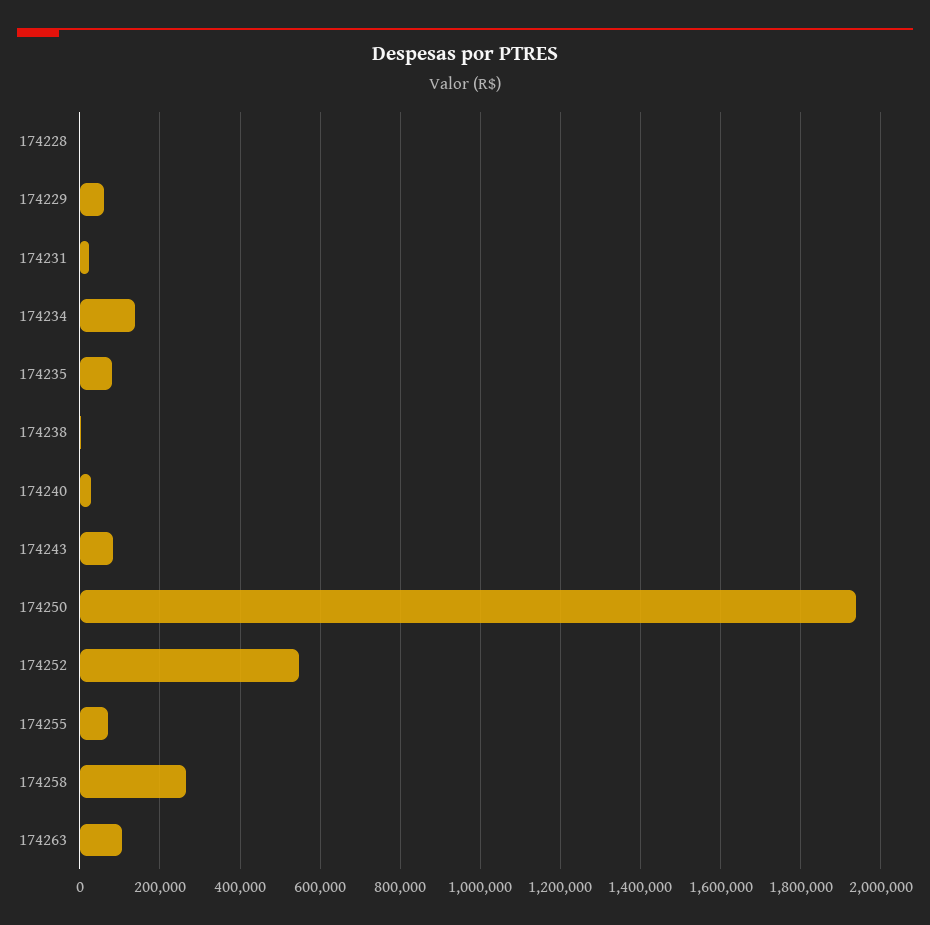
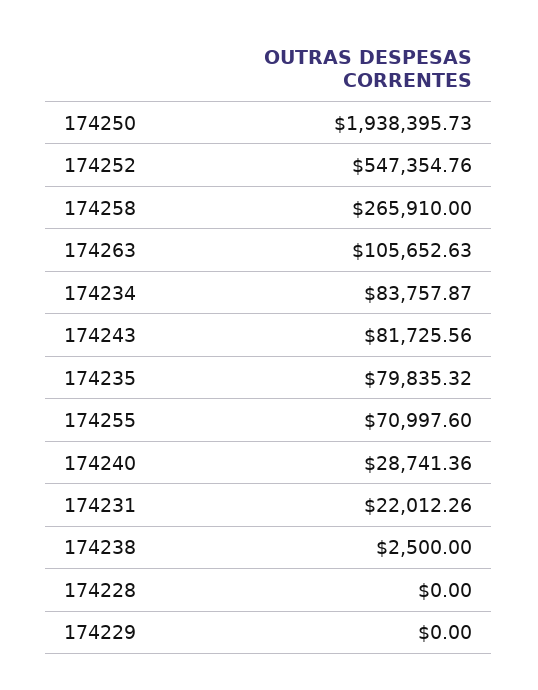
  {
    "174228": 0,
-   "174229": 60000,
+   "174229": 0,
    "174231": 22012.26,
-   "174234": 140000,
+   "174234": 83757.87,
    "174235": 79835.32,
    "174238": 2500,
    "174240": 28741.36,
    "174243": 81725.56,
    "174250": 1938395.73,
    "174252": 547354.76,
    "174255": 70997.6,
    "174258": 265910,
    "174263": 105652.63
  }

